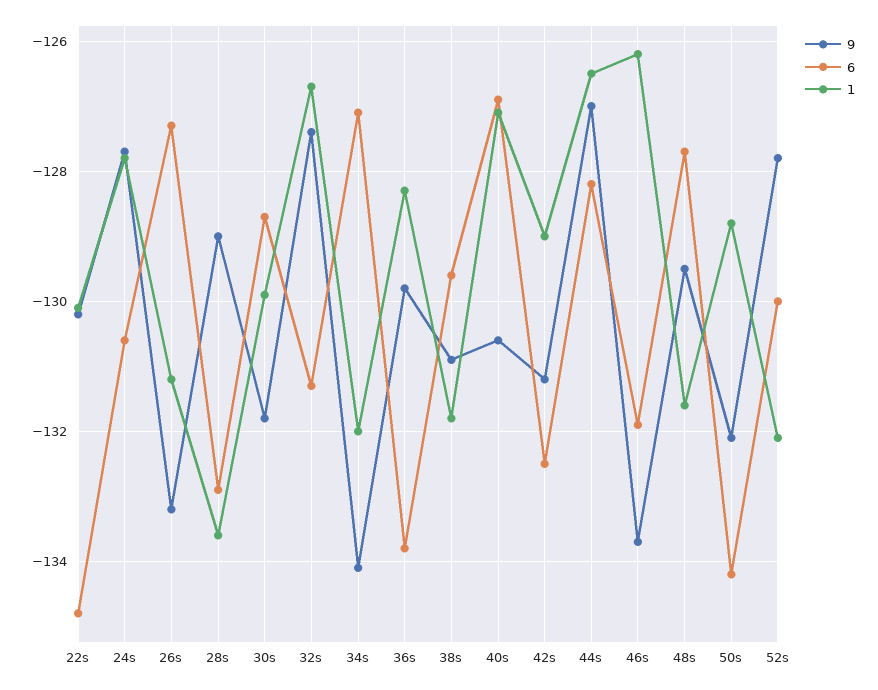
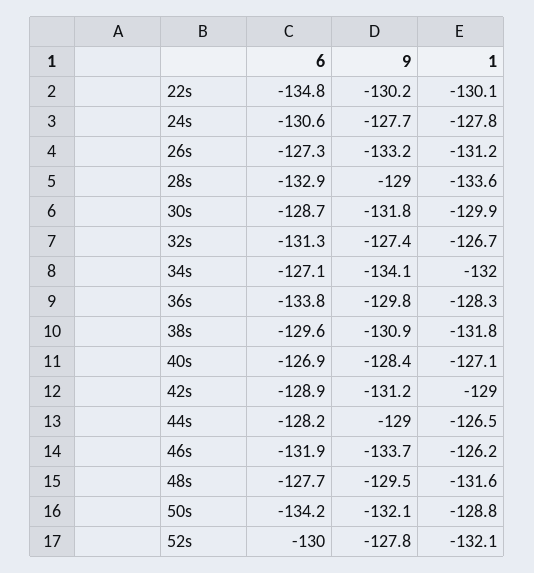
  {
    "9": {
      "22s": -130.2,
      "24s": -127.7,
      "26s": -133.2,
      "28s": -129,
      "30s": -131.8,
      "32s": -127.4,
      "34s": -134.1,
      "36s": -129.8,
      "38s": -130.9,
-     "40s": -130.5,
+     "40s": -128.4,
      "42s": -131.2,
-     "44s": -127,
+     "44s": -129,
      "46s": -133.7,
      "48s": -129.5,
      "50s": -132.1,
      "52s": -127.8
    },
    "6": {
      "22s": -134.8,
      "24s": -130.6,
      "26s": -127.3,
      "28s": -132.9,
      "30s": -128.7,
      "32s": -131.3,
      "34s": -127.1,
      "36s": -133.8,
      "38s": -129.6,
      "40s": -126.9,
-     "42s": -132.5,
+     "42s": -128.9,
      "44s": -128.2,
      "46s": -131.9,
      "48s": -127.7,
      "50s": -134.2,
      "52s": -130
    },
    "1": {
      "22s": -130.1,
      "24s": -127.8,
      "26s": -131.2,
      "28s": -133.6,
      "30s": -129.9,
      "32s": -126.7,
      "34s": -132,
      "36s": -128.3,
      "38s": -131.8,
      "40s": -127.1,
      "42s": -129,
      "44s": -126.5,
      "46s": -126.2,
      "48s": -131.6,
      "50s": -128.8,
      "52s": -132.1
    }
  }

